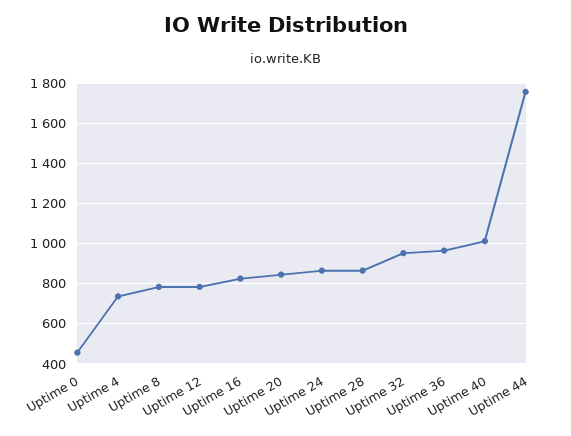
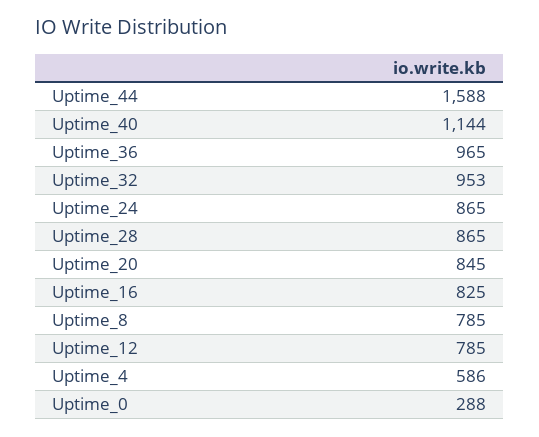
  {
-   "Uptime 0": 450,
+   "Uptime 0": 288,
-   "Uptime 4": 750,
+   "Uptime 4": 586,
    "Uptime 8": 785,
    "Uptime 12": 785,
    "Uptime 16": 825,
    "Uptime 20": 845,
    "Uptime 24": 865,
    "Uptime 28": 865,
    "Uptime 32": 953,
    "Uptime 36": 965,
-   "Uptime 40": 1000,
+   "Uptime 40": 1144,
-   "Uptime 44": 1750
+   "Uptime 44": 1588
  }

